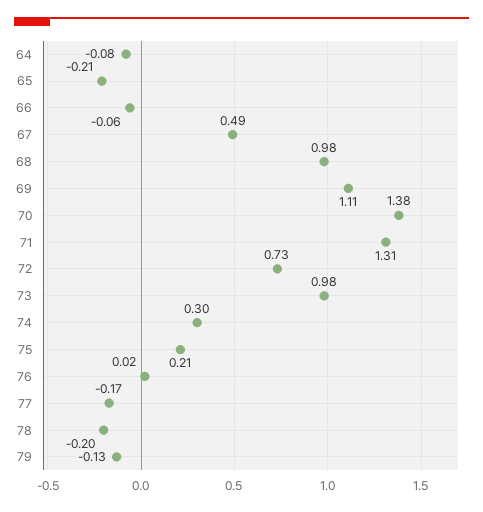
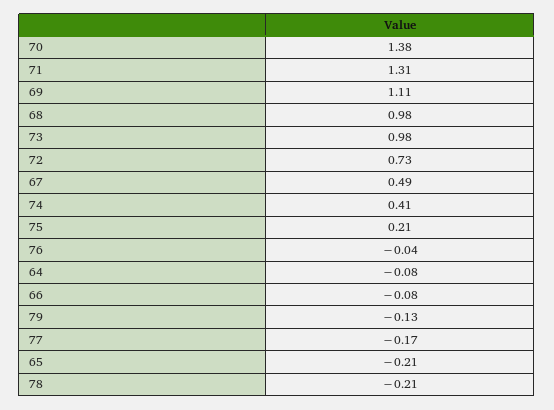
  {
    "64": -0.08,
    "65": -0.21,
-   "66": -0.06,
+   "66": -0.08,
    "67": 0.49,
    "68": 0.98,
    "69": 1.11,
    "70": 1.38,
    "71": 1.31,
    "72": 0.73,
    "73": 0.98,
-   "74": 0.3,
+   "74": 0.41,
    "75": 0.21,
-   "76": 0.02,
+   "76": -0.04,
    "77": -0.17,
-   "78": -0.2,
+   "78": -0.21,
    "79": -0.13
  }

